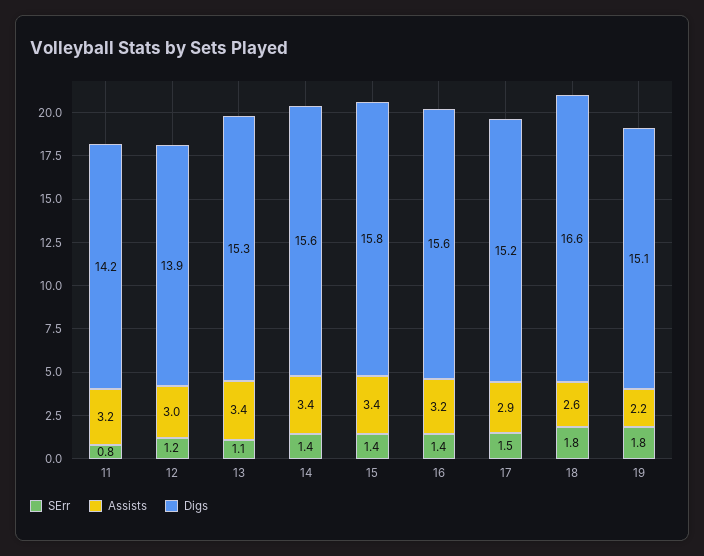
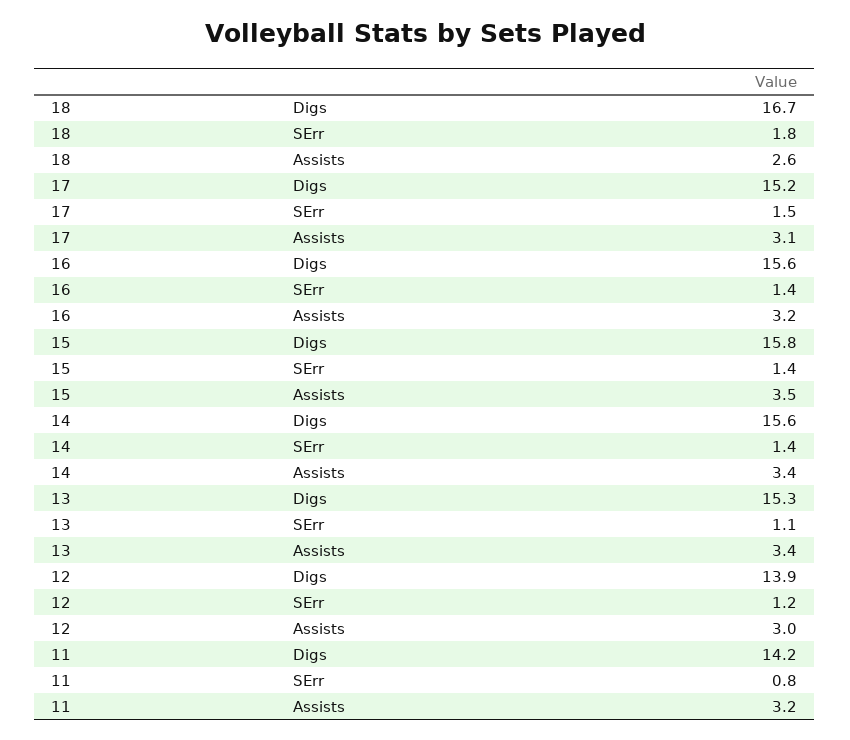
  {
    "SErr": {
      "11": 0.8,
      "12": 1.2,
      "13": 1.1,
      "14": 1.4,
      "15": 1.4,
      "16": 1.4,
      "17": 1.5,
-     "18": 1.8,
+     "18": 1.8
-     "19": 1.8
    },
    "Assists": {
      "11": 3.2,
      "12": 3,
      "13": 3.4,
      "14": 3.4,
-     "15": 3.4,
+     "15": 3.5,
      "16": 3.2,
-     "17": 2.9,
+     "17": 3.1,
-     "18": 2.6,
+     "18": 2.6
-     "19": 2.2
    },
    "Digs": {
      "11": 14.2,
      "12": 13.9,
      "13": 15.3,
      "14": 15.6,
      "15": 15.8,
      "16": 15.6,
      "17": 15.2,
-     "18": 16.6,
+     "18": 16.7
-     "19": 15.1
    }
  }

